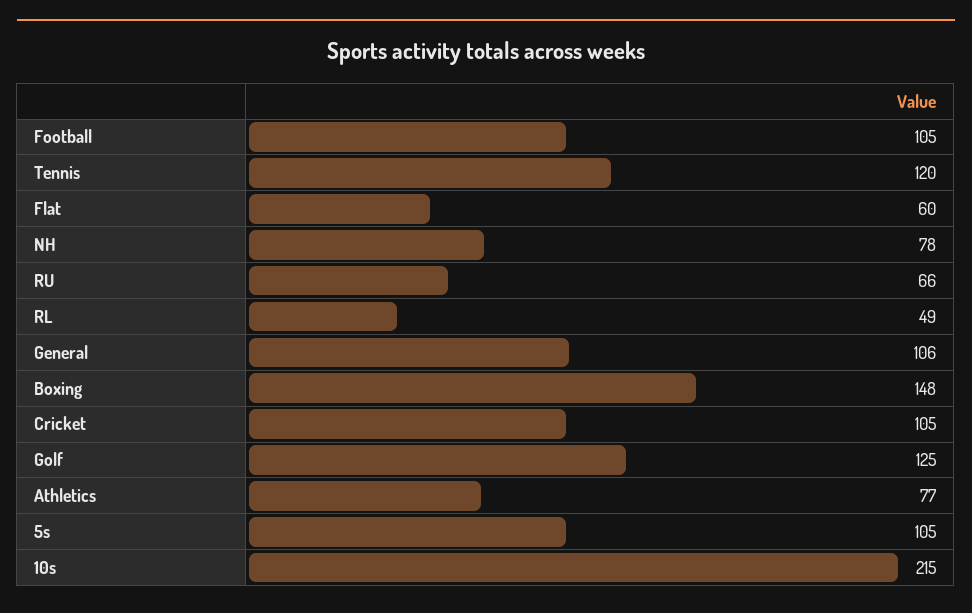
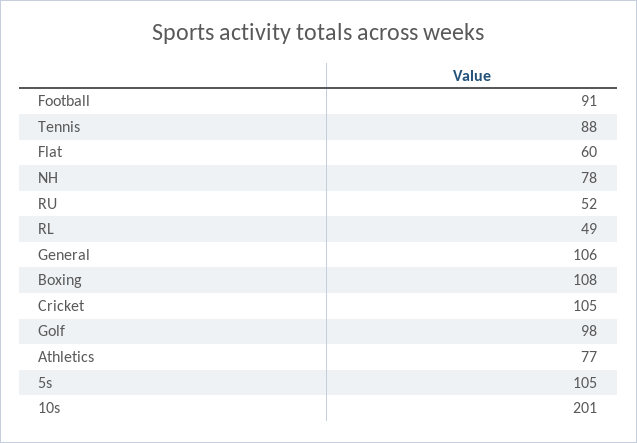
  {
-   "Football": 105,
+   "Football": 91,
-   "Tennis": 120,
+   "Tennis": 88,
    "Flat": 60,
    "NH": 78,
-   "RU": 66,
+   "RU": 52,
    "RL": 49,
    "General": 106,
-   "Boxing": 148,
+   "Boxing": 108,
    "Cricket": 105,
-   "Golf": 125,
+   "Golf": 98,
    "Athletics": 77,
    "5s": 105,
-   "10s": 215
+   "10s": 201
  }

